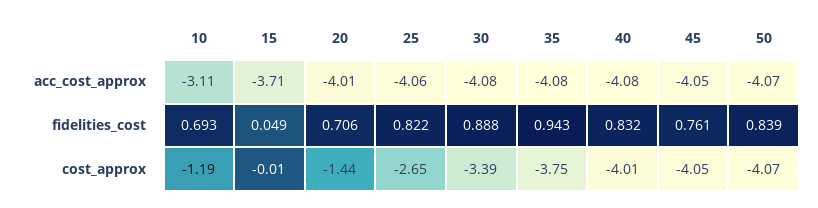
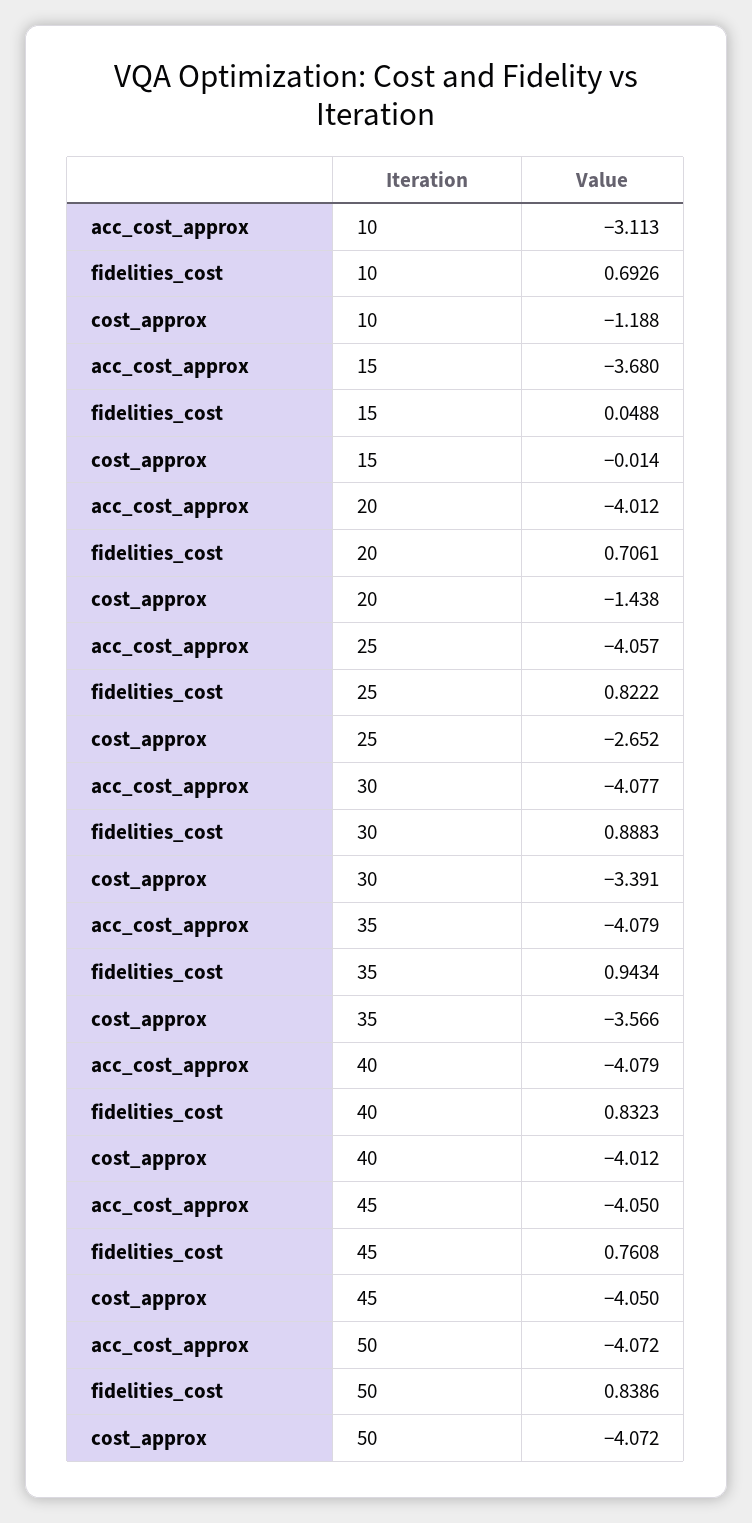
  {
    "10": {
      "acc_cost_approx": -3.113,
      "fidelities_cost": 0.6926,
      "cost_approx": -1.188
    },
    "15": {
-     "acc_cost_approx": -3.71,
+     "acc_cost_approx": -3.68,
      "fidelities_cost": 0.0488,
      "cost_approx": -0.014
    },
    "20": {
      "acc_cost_approx": -4.012,
      "fidelities_cost": 0.7061,
      "cost_approx": -1.438
    },
    "25": {
      "acc_cost_approx": -4.057,
      "fidelities_cost": 0.8222,
      "cost_approx": -2.652
    },
    "30": {
      "acc_cost_approx": -4.077,
      "fidelities_cost": 0.8883,
      "cost_approx": -3.391
    },
    "35": {
      "acc_cost_approx": -4.079,
      "fidelities_cost": 0.9434,
-     "cost_approx": -3.75
+     "cost_approx": -3.566
    },
    "40": {
      "acc_cost_approx": -4.079,
      "fidelities_cost": 0.8323,
      "cost_approx": -4.012
    },
    "45": {
      "acc_cost_approx": -4.05,
      "fidelities_cost": 0.7608,
      "cost_approx": -4.05
    },
    "50": {
      "acc_cost_approx": -4.072,
      "fidelities_cost": 0.8386,
      "cost_approx": -4.072
    }
  }

